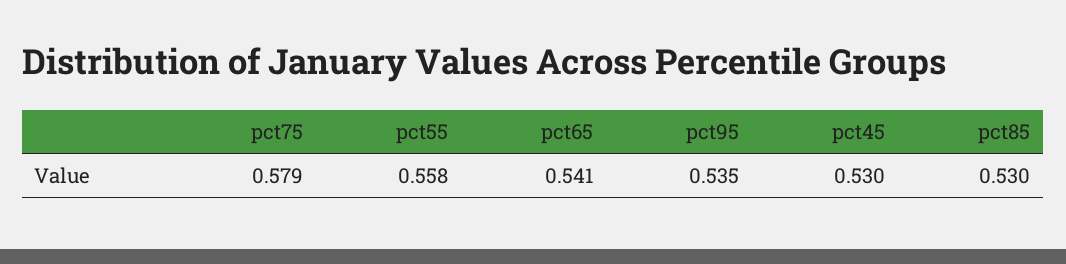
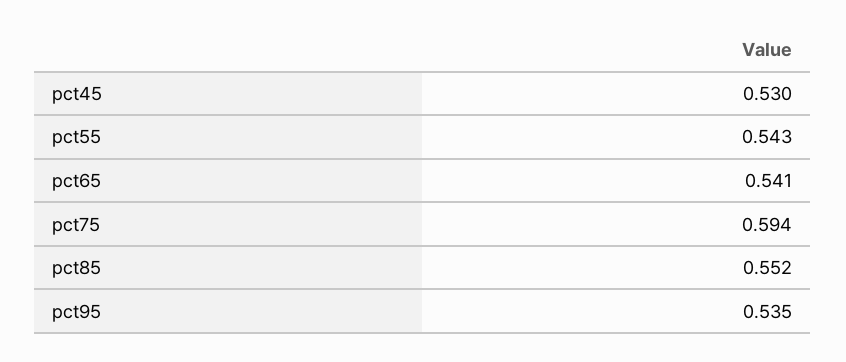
  {
-   "pct75": 0.579,
+   "pct75": 0.594,
-   "pct55": 0.558,
+   "pct55": 0.543,
    "pct65": 0.541,
    "pct95": 0.535,
    "pct45": 0.53,
-   "pct85": 0.53
+   "pct85": 0.552
  }

